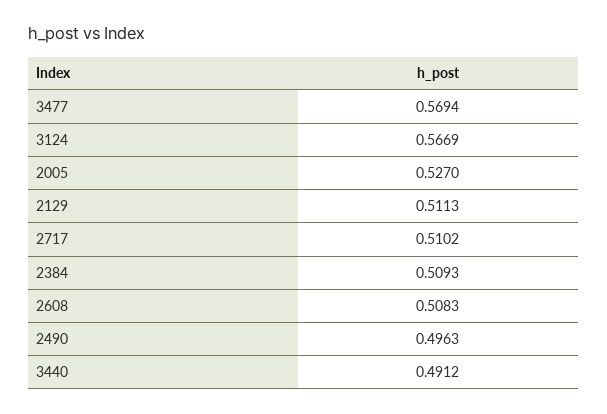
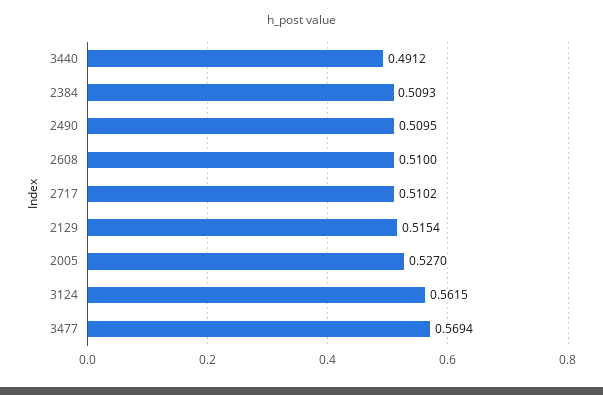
  {
    "3477": 0.5694,
-   "3124": 0.5669,
+   "3124": 0.5615,
    "2005": 0.527,
-   "2129": 0.5113,
+   "2129": 0.5154,
    "2717": 0.5102,
    "2384": 0.5093,
-   "2608": 0.5083,
+   "2608": 0.51,
-   "2490": 0.4963,
+   "2490": 0.5095,
    "3440": 0.4912
  }

